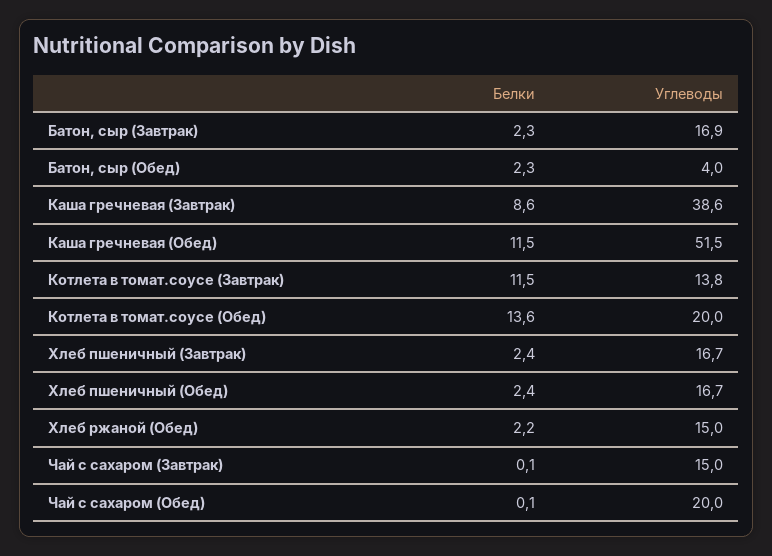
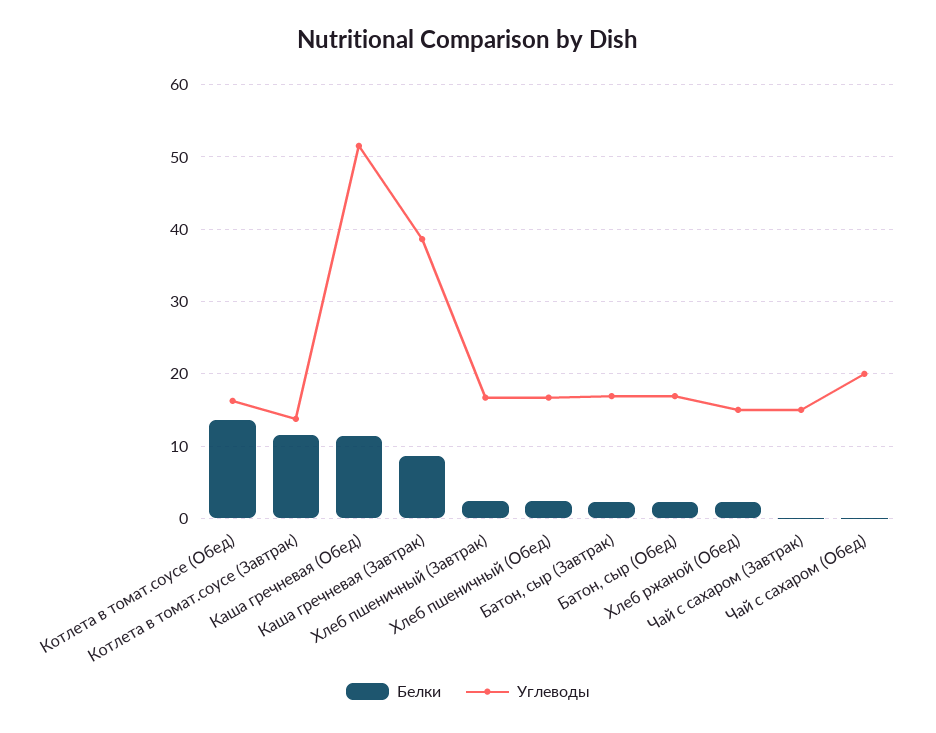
  {
    "Белки": {
      "Батон, сыр (Завтрак)": 2.3,
      "Батон, сыр (Обед)": 2.3,
      "Каша гречневая (Завтрак)": 8.6,
      "Каша гречневая (Обед)": 11.5,
      "Котлета в томат.соусе (Завтрак)": 11.5,
      "Котлета в томат.соусе (Обед)": 13.6,
      "Хлеб пшеничный (Завтрак)": 2.4,
      "Хлеб пшеничный (Обед)": 2.4,
      "Хлеб ржаной (Обед)": 2.2,
      "Чай с сахаром (Завтрак)": 0.1,
      "Чай с сахаром (Обед)": 0.1
    },
    "Углеводы": {
      "Батон, сыр (Завтрак)": 16.9,
-     "Батон, сыр (Обед)": 4,
+     "Батон, сыр (Обед)": 17,
      "Каша гречневая (Завтрак)": 38.6,
      "Каша гречневая (Обед)": 51.5,
      "Котлета в томат.соусе (Завтрак)": 13.8,
-     "Котлета в томат.соусе (Обед)": 20,
+     "Котлета в томат.соусе (Обед)": 16,
      "Хлеб пшеничный (Завтрак)": 16.7,
      "Хлеб пшеничный (Обед)": 16.7,
      "Хлеб ржаной (Обед)": 15,
      "Чай с сахаром (Завтрак)": 15,
      "Чай с сахаром (Обед)": 20
    }
  }

